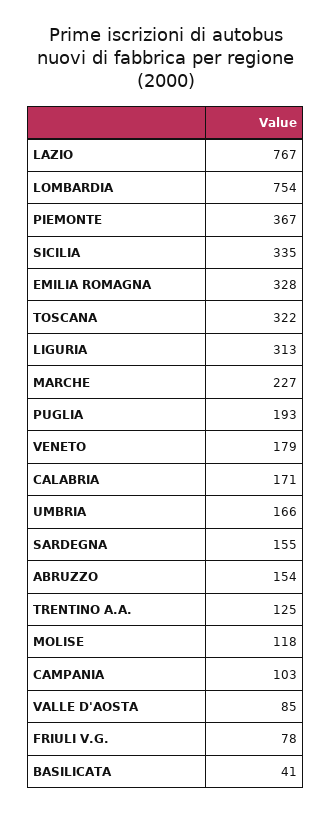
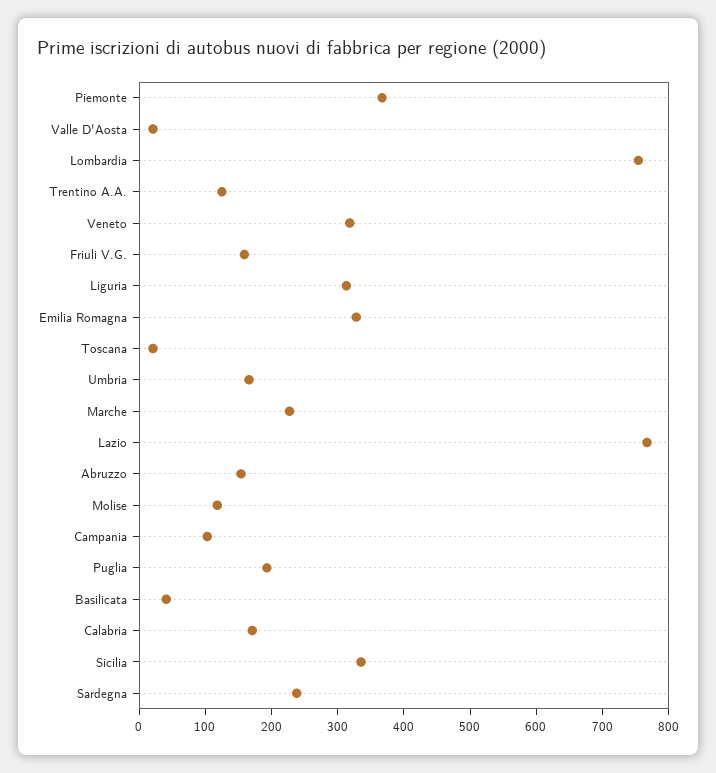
  {
    "LAZIO": 767,
    "LOMBARDIA": 754,
    "PIEMONTE": 367,
    "SICILIA": 335,
    "EMILIA ROMAGNA": 328,
-   "TOSCANA": 322,
+   "TOSCANA": 20,
    "LIGURIA": 313,
    "MARCHE": 227,
    "PUGLIA": 193,
-   "VENETO": 179,
+   "VENETO": 320,
    "CALABRIA": 171,
    "UMBRIA": 166,
-   "SARDEGNA": 155,
+   "SARDEGNA": 240,
    "ABRUZZO": 154,
    "TRENTINO A.A.": 125,
    "MOLISE": 118,
    "CAMPANIA": 103,
-   "VALLE D'AOSTA": 85,
+   "VALLE D'AOSTA": 20,
-   "FRIULI V.G.": 78,
+   "FRIULI V.G.": 160,
    "BASILICATA": 41
  }

